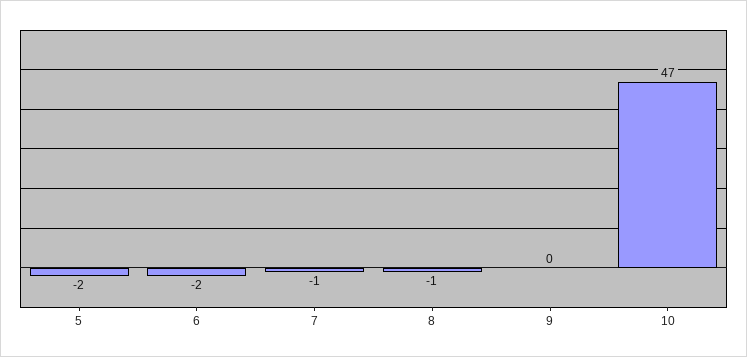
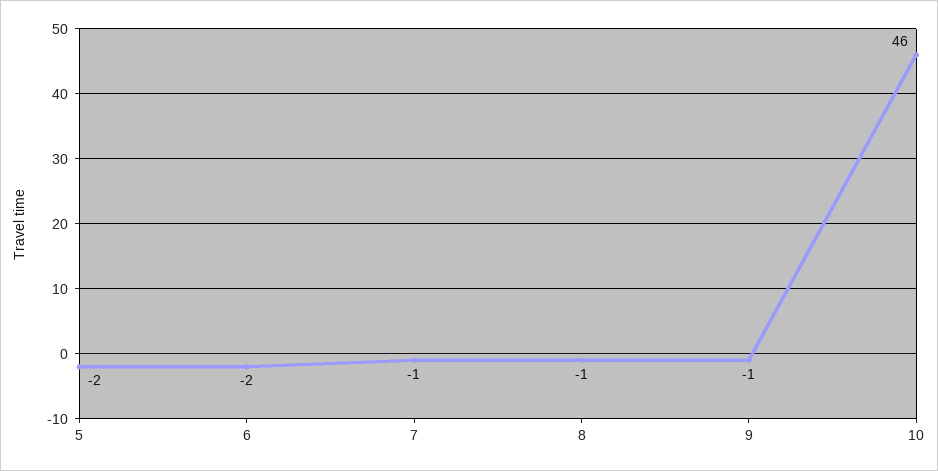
  {
    "5": -2,
    "6": -2,
    "7": -1,
    "8": -1,
-   "9": 0,
+   "9": -1,
-   "10": 47
+   "10": 46
  }

